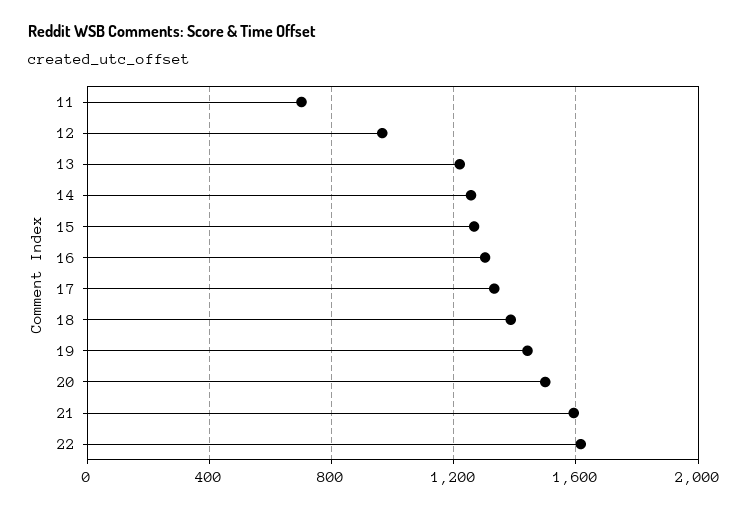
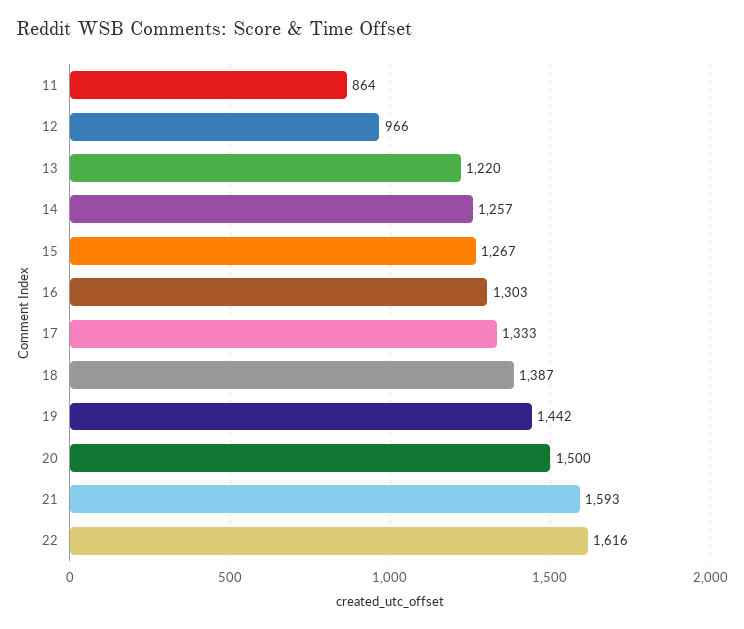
  {
-   "11": 700,
+   "11": 864,
    "12": 966,
    "13": 1220,
    "14": 1257,
    "15": 1267,
    "16": 1303,
    "17": 1333,
    "18": 1387,
    "19": 1442,
    "20": 1500,
    "21": 1593,
    "22": 1616
  }

